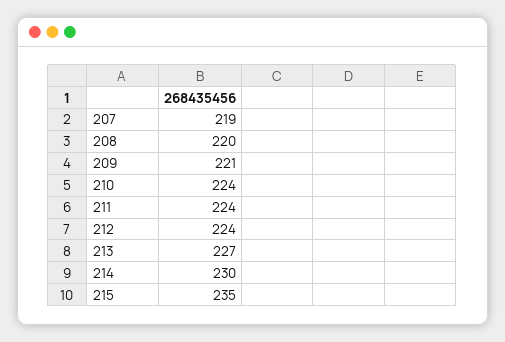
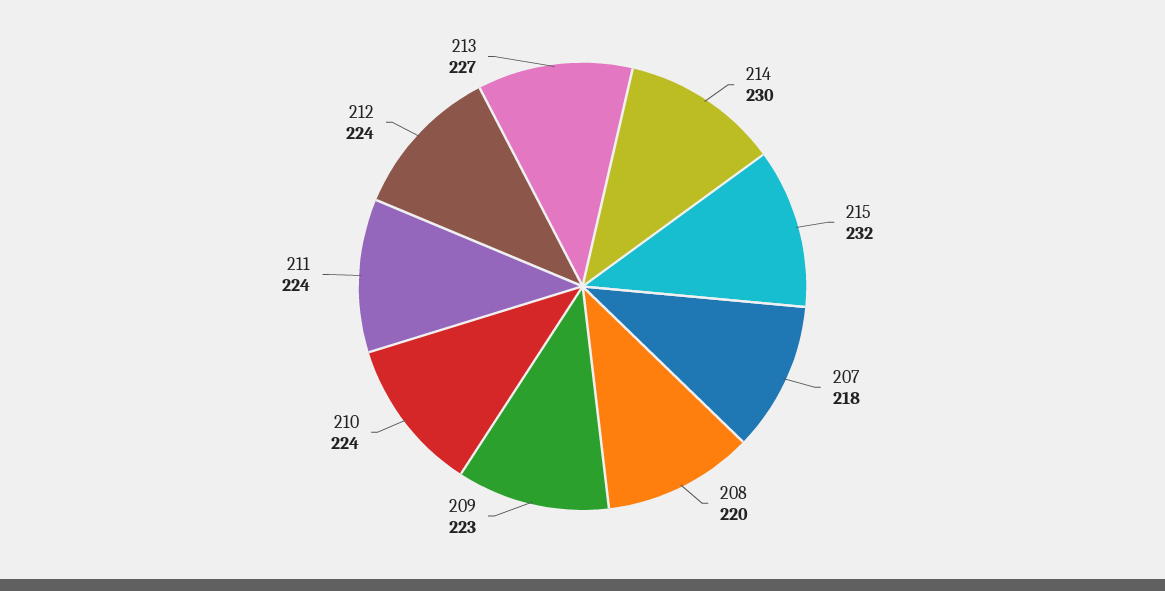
  {
-   "207": 219,
+   "207": 218,
    "208": 220,
-   "209": 221,
+   "209": 223,
    "210": 224,
    "211": 224,
    "212": 224,
    "213": 227,
    "214": 230,
-   "215": 235
+   "215": 232
  }

